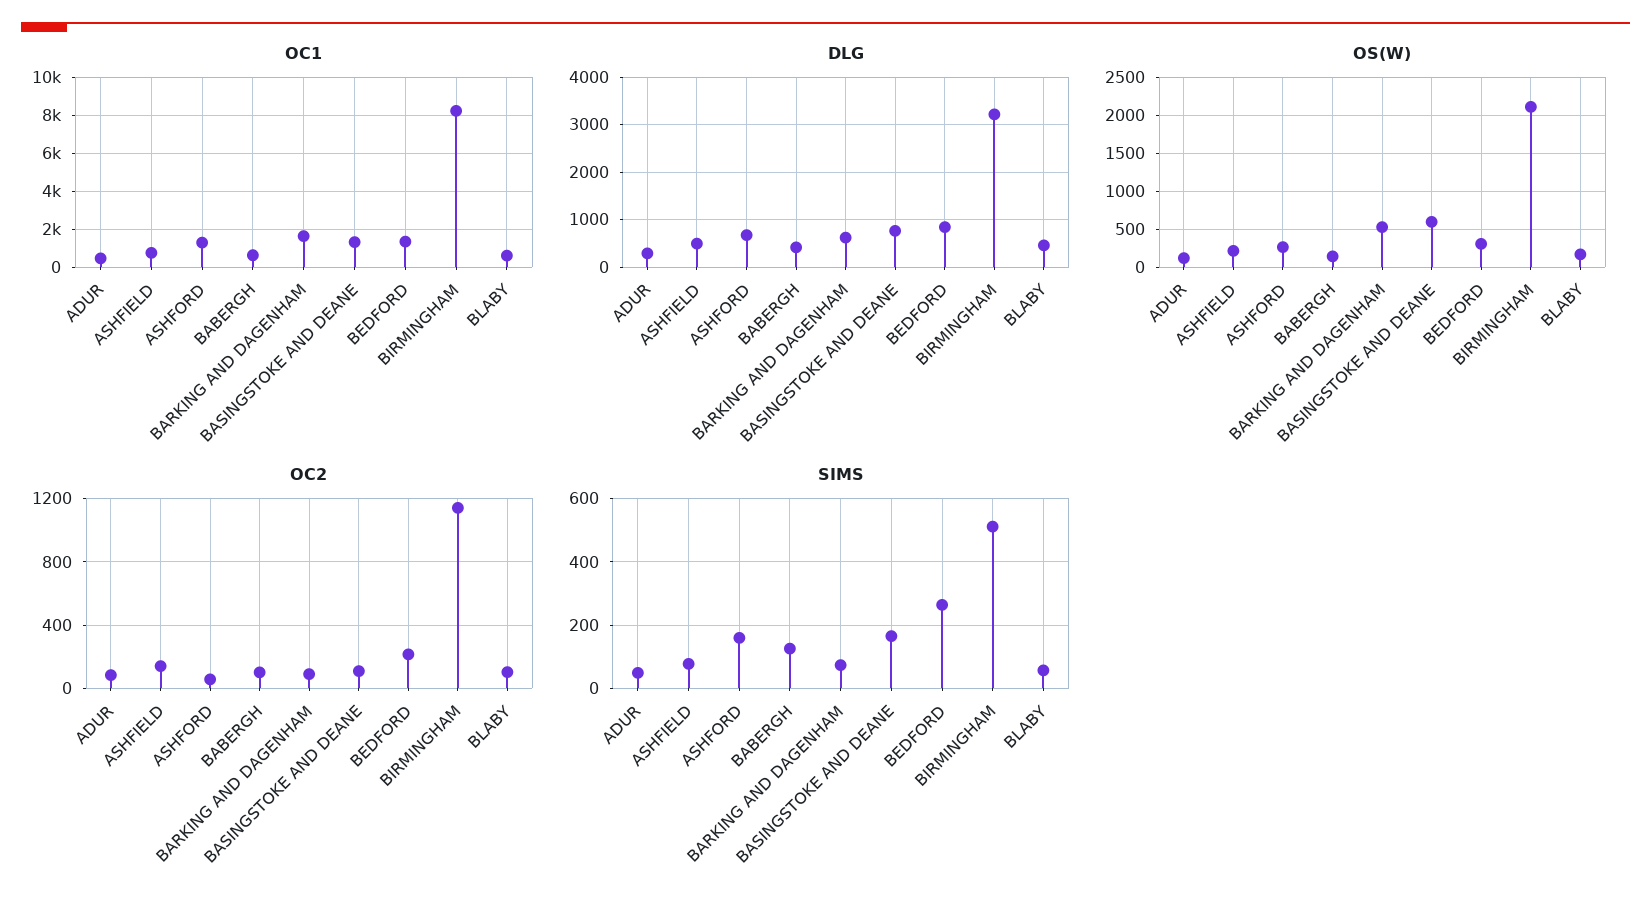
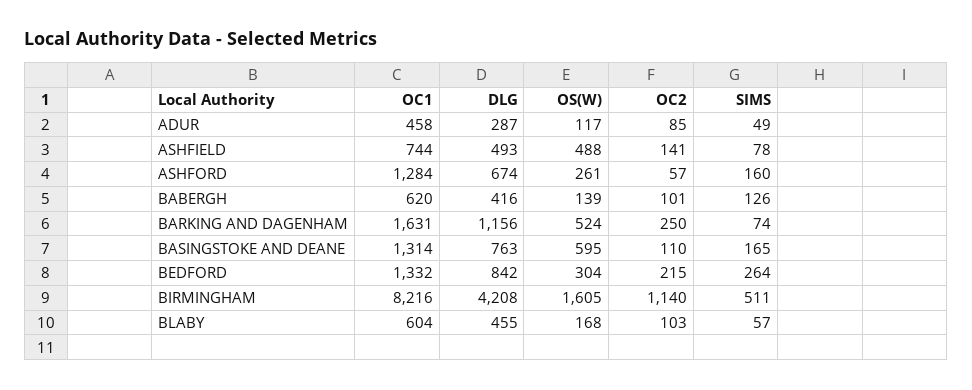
  {
    "OC1": {
      "ADUR": 458,
      "ASHFIELD": 744,
      "ASHFORD": 1284,
      "BABERGH": 620,
      "BARKING AND DAGENHAM": 1631,
      "BASINGSTOKE AND DEANE": 1314,
      "BEDFORD": 1332,
      "BIRMINGHAM": 8216,
      "BLABY": 604
    },
    "DLG": {
      "ADUR": 287,
      "ASHFIELD": 493,
      "ASHFORD": 674,
      "BABERGH": 416,
-     "BARKING AND DAGENHAM": 600,
+     "BARKING AND DAGENHAM": 1156,
      "BASINGSTOKE AND DEANE": 763,
      "BEDFORD": 842,
-     "BIRMINGHAM": 3200,
+     "BIRMINGHAM": 4208,
      "BLABY": 455
    },
    "OS(W)": {
      "ADUR": 117,
-     "ASHFIELD": 200,
+     "ASHFIELD": 488,
      "ASHFORD": 261,
      "BABERGH": 139,
      "BARKING AND DAGENHAM": 524,
      "BASINGSTOKE AND DEANE": 595,
      "BEDFORD": 304,
-     "BIRMINGHAM": 2100,
+     "BIRMINGHAM": 1605,
      "BLABY": 168
    },
    "OC2": {
      "ADUR": 85,
      "ASHFIELD": 141,
      "ASHFORD": 57,
      "BABERGH": 101,
-     "BARKING AND DAGENHAM": 100,
+     "BARKING AND DAGENHAM": 250,
      "BASINGSTOKE AND DEANE": 110,
      "BEDFORD": 215,
      "BIRMINGHAM": 1140,
      "BLABY": 103
    },
    "SIMS": {
      "ADUR": 49,
      "ASHFIELD": 78,
      "ASHFORD": 160,
      "BABERGH": 126,
      "BARKING AND DAGENHAM": 74,
      "BASINGSTOKE AND DEANE": 165,
      "BEDFORD": 264,
      "BIRMINGHAM": 511,
      "BLABY": 57
    }
  }

